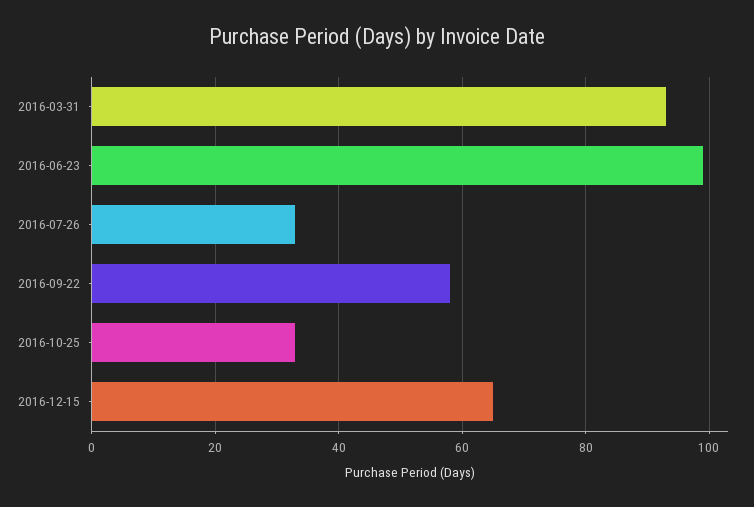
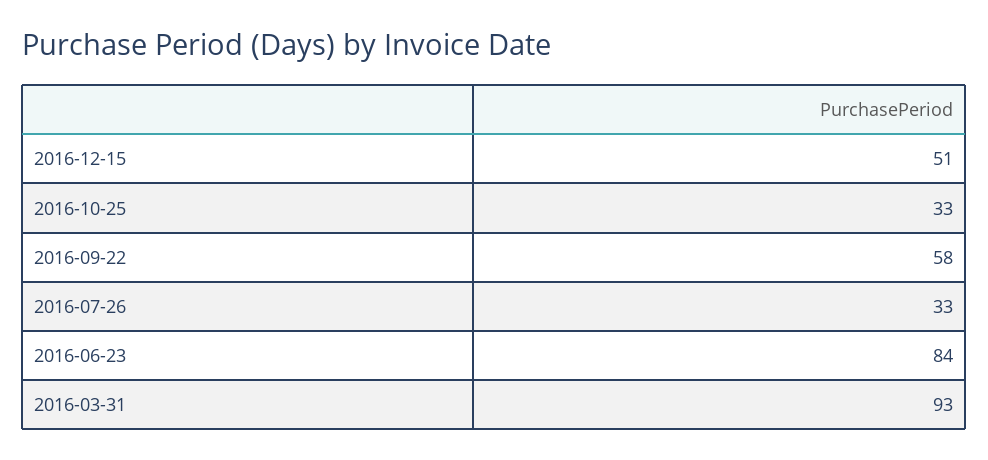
  {
    "2016-03-31": 93,
-   "2016-06-23": 100,
+   "2016-06-23": 84,
    "2016-07-26": 33,
    "2016-09-22": 58,
    "2016-10-25": 33,
-   "2016-12-15": 65
+   "2016-12-15": 51
  }

